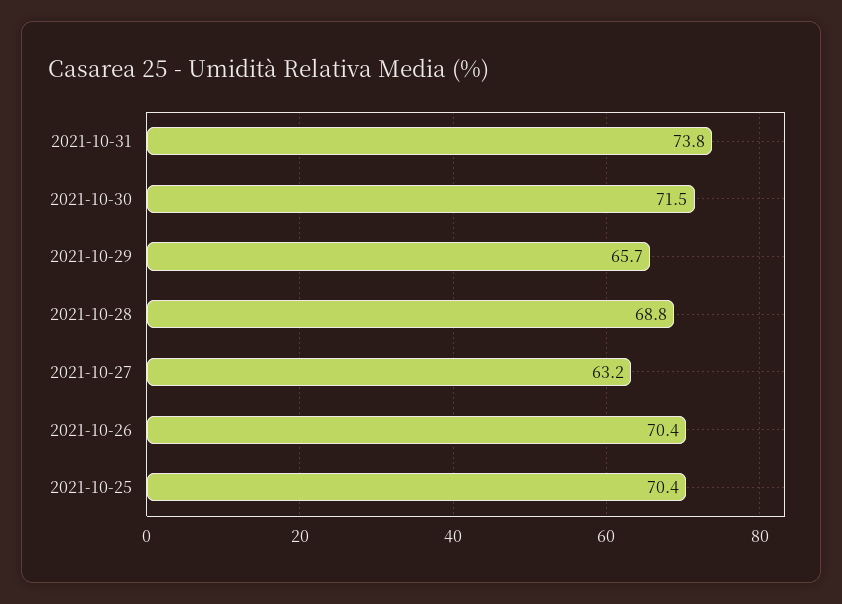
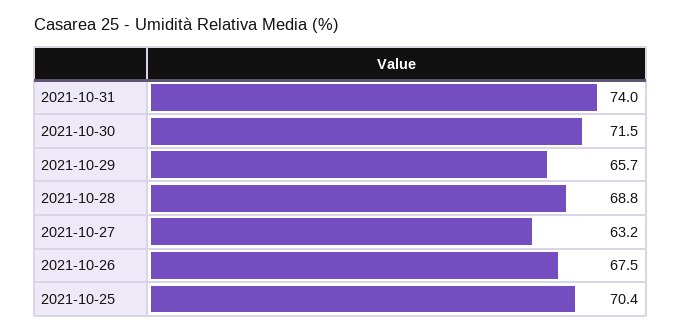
  {
-   "2021-10-31": 73.8,
+   "2021-10-31": 74,
    "2021-10-30": 71.5,
    "2021-10-29": 65.7,
    "2021-10-28": 68.8,
    "2021-10-27": 63.2,
-   "2021-10-26": 70.4,
+   "2021-10-26": 67.5,
    "2021-10-25": 70.4
  }

